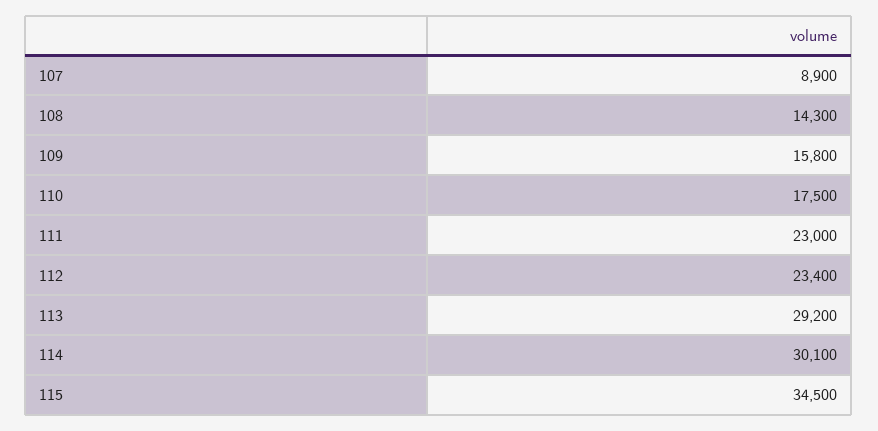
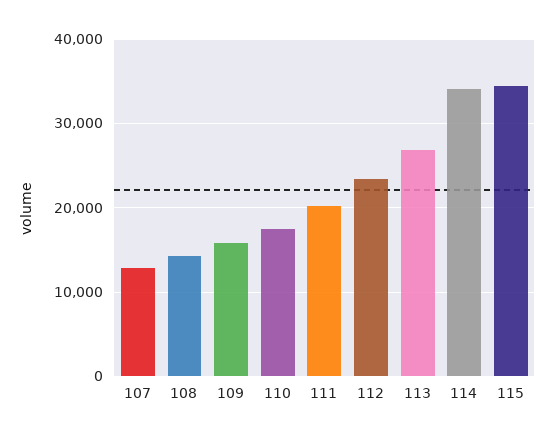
  {
-   "107": 8900,
+   "107": 13000,
    "108": 14300,
    "109": 15800,
    "110": 17500,
-   "111": 23000,
+   "111": 20000,
    "112": 23400,
-   "113": 29200,
+   "113": 27000,
-   "114": 30100,
+   "114": 34000,
    "115": 34500
  }

